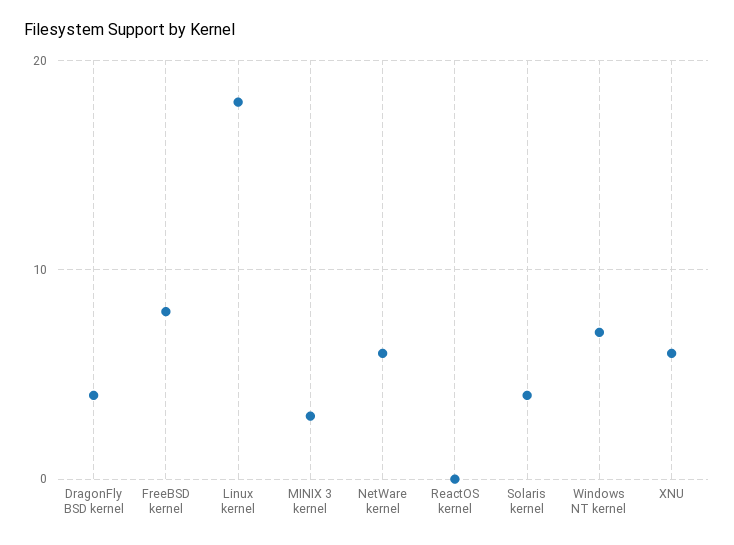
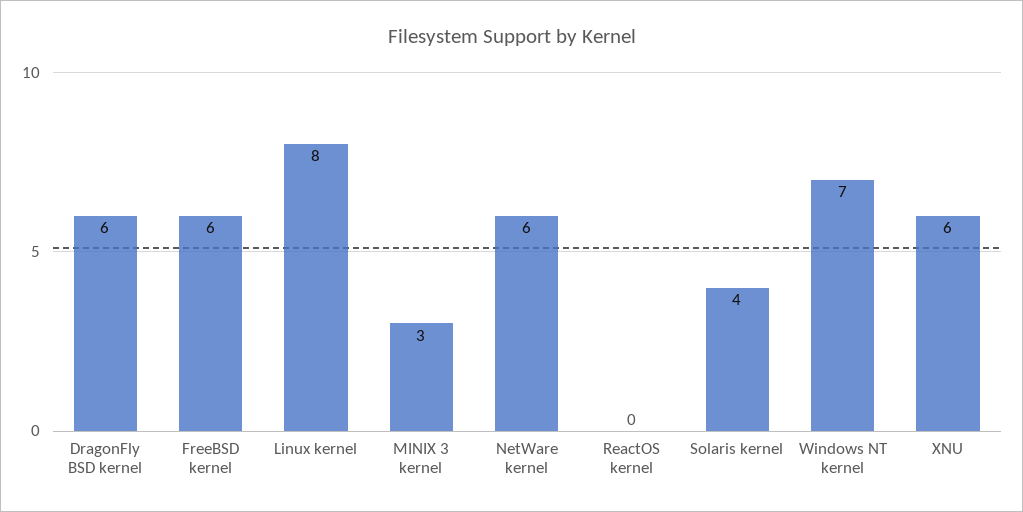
  {
-   "DragonFly BSD kernel": 4,
+   "DragonFly BSD kernel": 6,
-   "FreeBSD kernel": 8,
+   "FreeBSD kernel": 6,
-   "Linux kernel": 18,
+   "Linux kernel": 8,
    "MINIX 3 kernel": 3,
    "NetWare kernel": 6,
    "ReactOS kernel": 0,
    "Solaris kernel": 4,
    "Windows NT kernel": 7,
    "XNU": 6
  }

